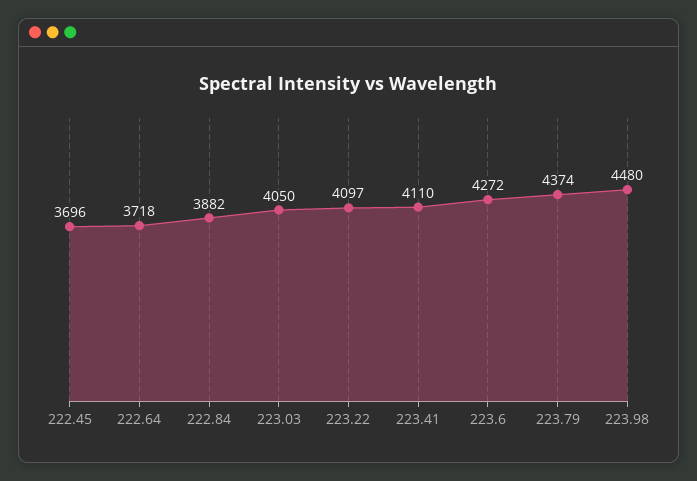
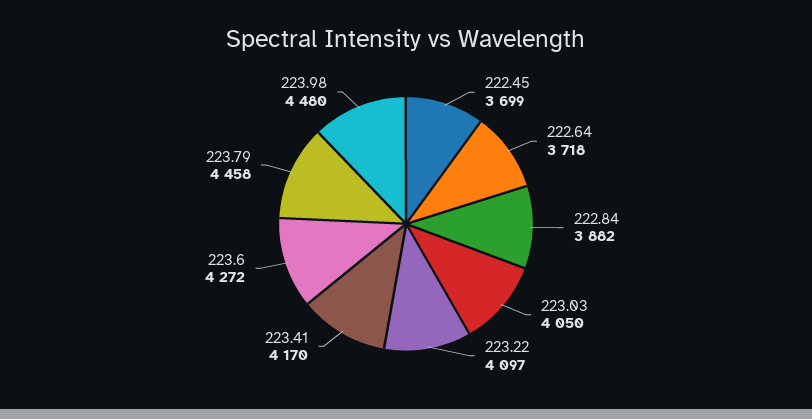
  {
-   "222.45": 3696,
+   "222.45": 3699,
    "222.64": 3718,
    "222.84": 3882,
    "223.03": 4050,
    "223.22": 4097,
-   "223.41": 4110,
+   "223.41": 4170,
    "223.6": 4272,
-   "223.79": 4374,
+   "223.79": 4458,
    "223.98": 4480
  }

